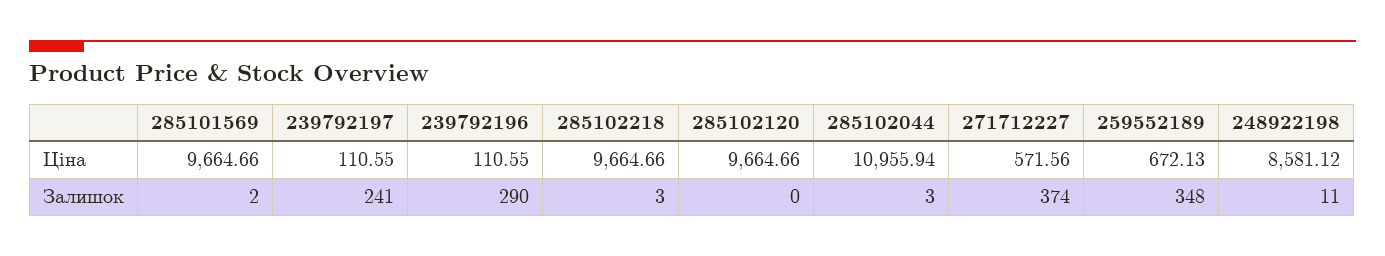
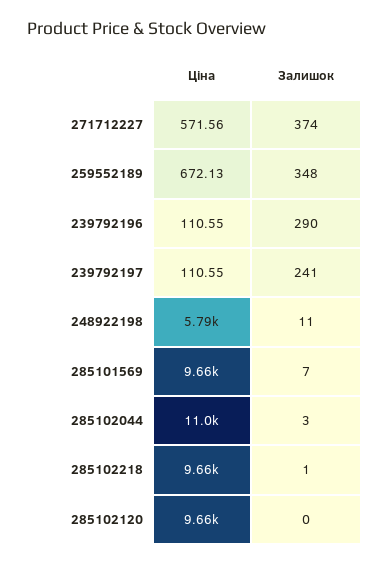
  {
    "285101569": {
      "Ціна": 9664.66,
-     "Залишок": 2
+     "Залишок": 7
    },
    "239792197": {
      "Ціна": 110.55,
      "Залишок": 241
    },
    "239792196": {
      "Ціна": 110.55,
      "Залишок": 290
    },
    "285102218": {
      "Ціна": 9664.66,
-     "Залишок": 3
+     "Залишок": 1
    },
    "285102120": {
      "Ціна": 9664.66,
      "Залишок": 0
    },
    "285102044": {
      "Ціна": 10955.94,
      "Залишок": 3
    },
    "271712227": {
      "Ціна": 571.56,
      "Залишок": 374
    },
    "259552189": {
      "Ціна": 672.13,
      "Залишок": 348
    },
    "248922198": {
-     "Ціна": 8581.12,
+     "Ціна": 5790,
      "Залишок": 11
    }
  }

